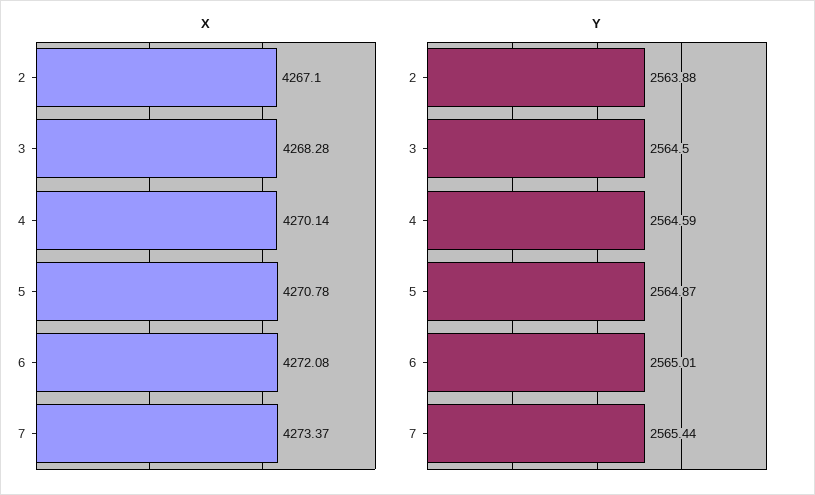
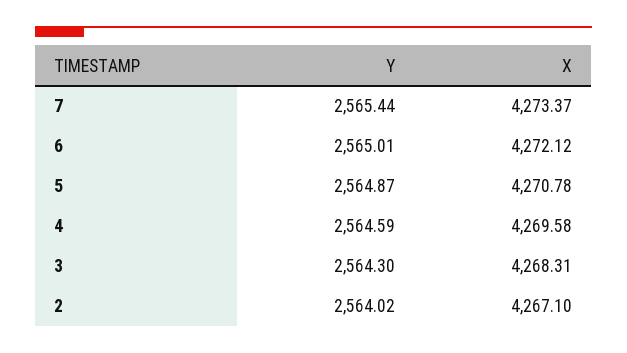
  {
    "X": {
      "2": 4267.1,
-     "3": 4268.28,
+     "3": 4268.31,
-     "4": 4270.14,
+     "4": 4269.58,
      "5": 4270.78,
-     "6": 4272.08,
+     "6": 4272.12,
      "7": 4273.37
    },
    "Y": {
-     "2": 2563.88,
+     "2": 2564.02,
-     "3": 2564.5,
+     "3": 2564.3,
      "4": 2564.59,
      "5": 2564.87,
      "6": 2565.01,
      "7": 2565.44
    }
  }

